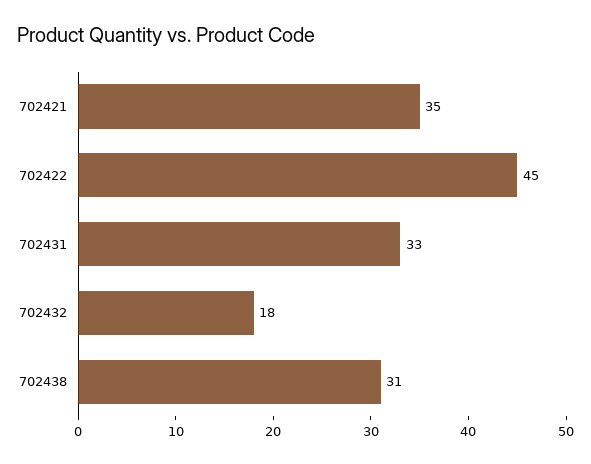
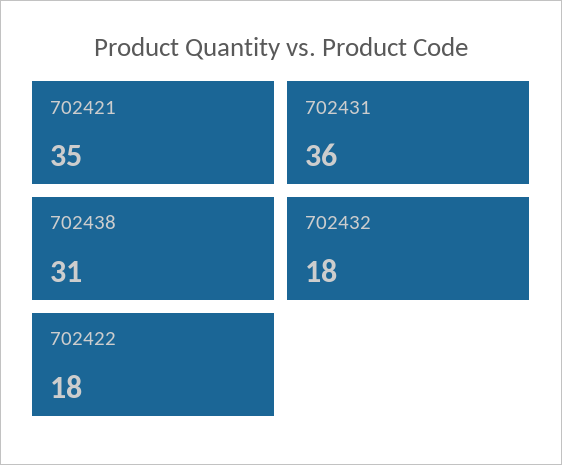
  {
    "702421": 35,
-   "702422": 45,
+   "702422": 18,
-   "702431": 33,
+   "702431": 36,
    "702432": 18,
    "702438": 31
  }

